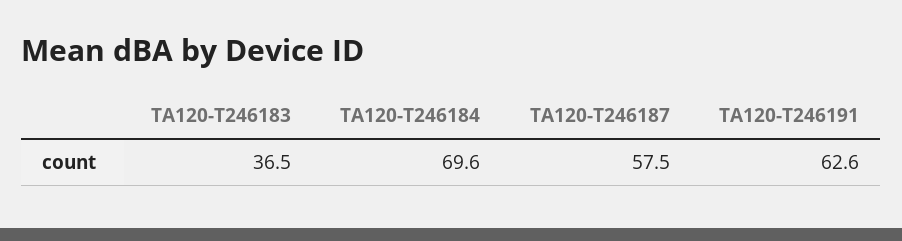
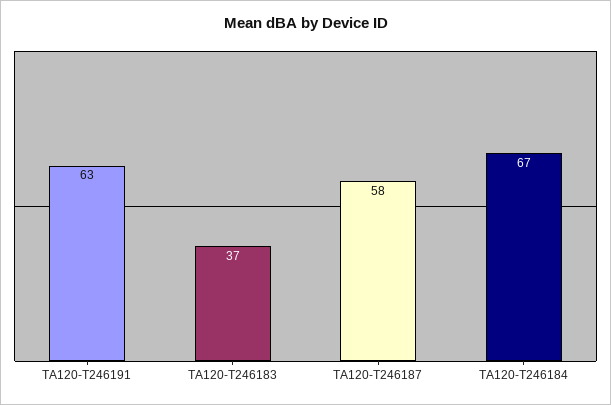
  {
    "TA120-T246183": 36.5,
-   "TA120-T246184": 69.6,
+   "TA120-T246184": 67,
    "TA120-T246187": 57.5,
    "TA120-T246191": 62.6
  }

